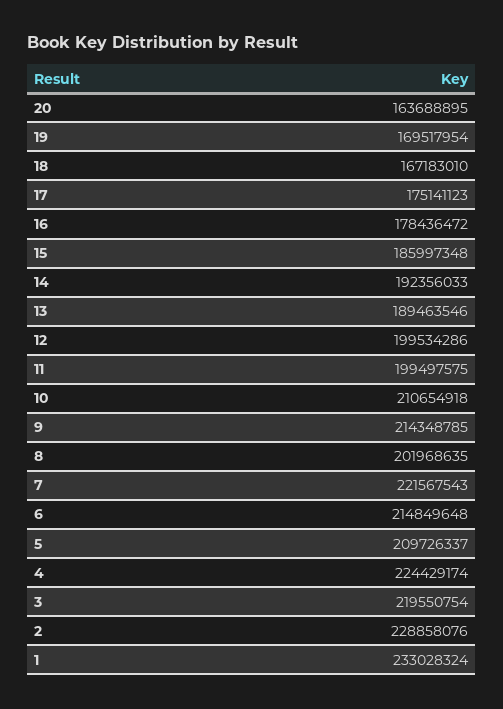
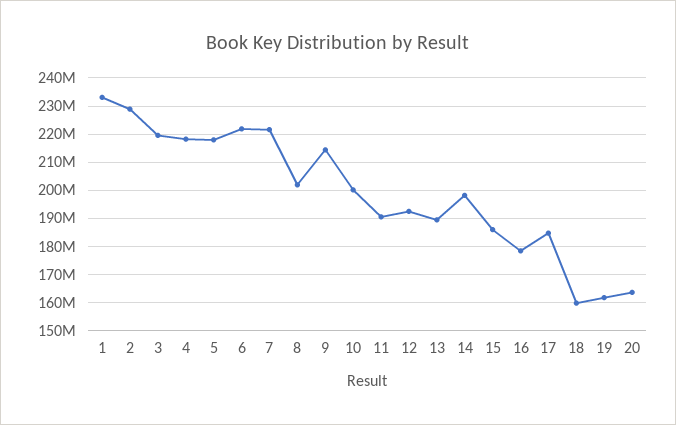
  {
    "20": 163688895,
-   "19": 169517954,
+   "19": 162500000,
-   "18": 167183010,
+   "18": 160000000,
-   "17": 175141123,
+   "17": 185000000,
    "16": 178436472,
    "15": 185997348,
-   "14": 192356033,
+   "14": 197500000,
    "13": 189463546,
-   "12": 199534286,
+   "12": 192500000,
-   "11": 199497575,
+   "11": 190000000,
-   "10": 210654918,
+   "10": 200000000,
    "9": 214348785,
    "8": 201968635,
    "7": 221567543,
-   "6": 214849648,
+   "6": 222500000,
-   "5": 209726337,
+   "5": 217500000,
-   "4": 224429174,
+   "4": 217500000,
    "3": 219550754,
    "2": 228858076,
    "1": 233028324
  }

